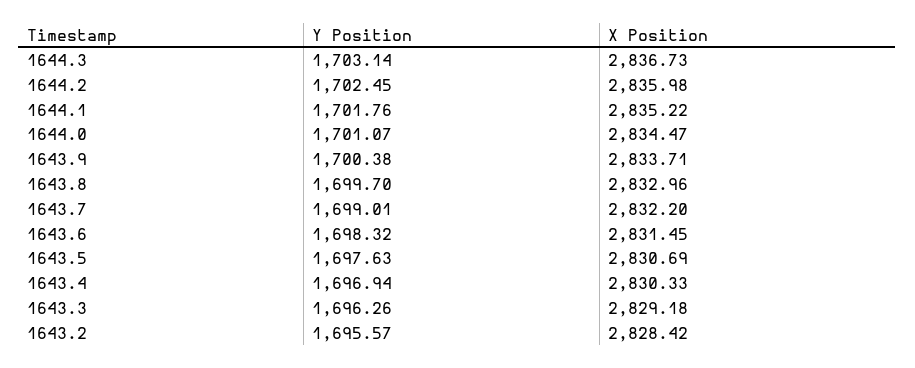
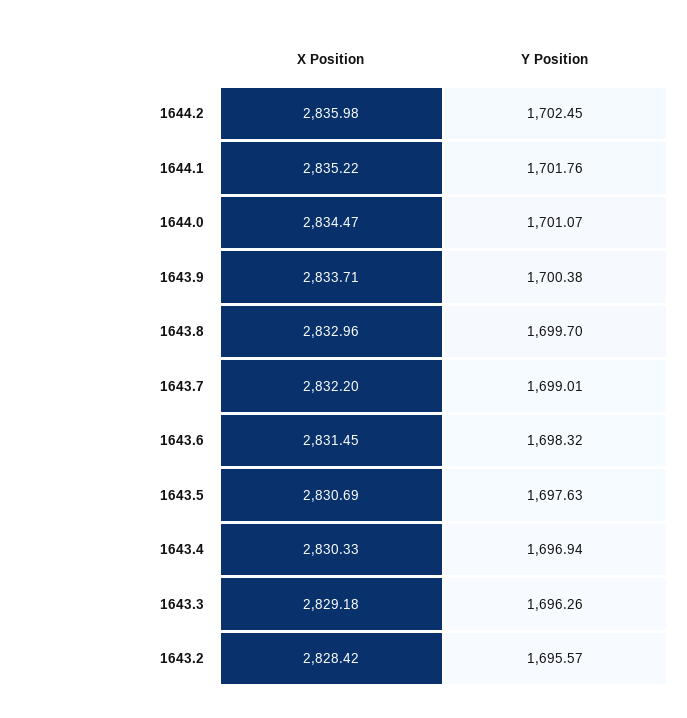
  {
    "Y Position": {
-     "1644.3": 1703.14,
      "1644.2": 1702.45,
      "1644.1": 1701.76,
      "1644.0": 1701.07,
      "1643.9": 1700.38,
      "1643.8": 1699.7,
      "1643.7": 1699.01,
      "1643.6": 1698.32,
      "1643.5": 1697.63,
      "1643.4": 1696.94,
      "1643.3": 1696.26,
      "1643.2": 1695.57
    },
    "X Position": {
-     "1644.3": 2836.73,
      "1644.2": 2835.98,
      "1644.1": 2835.22,
      "1644.0": 2834.47,
      "1643.9": 2833.71,
      "1643.8": 2832.96,
      "1643.7": 2832.2,
      "1643.6": 2831.45,
      "1643.5": 2830.69,
      "1643.4": 2830.33,
      "1643.3": 2829.18,
      "1643.2": 2828.42
    }
  }

